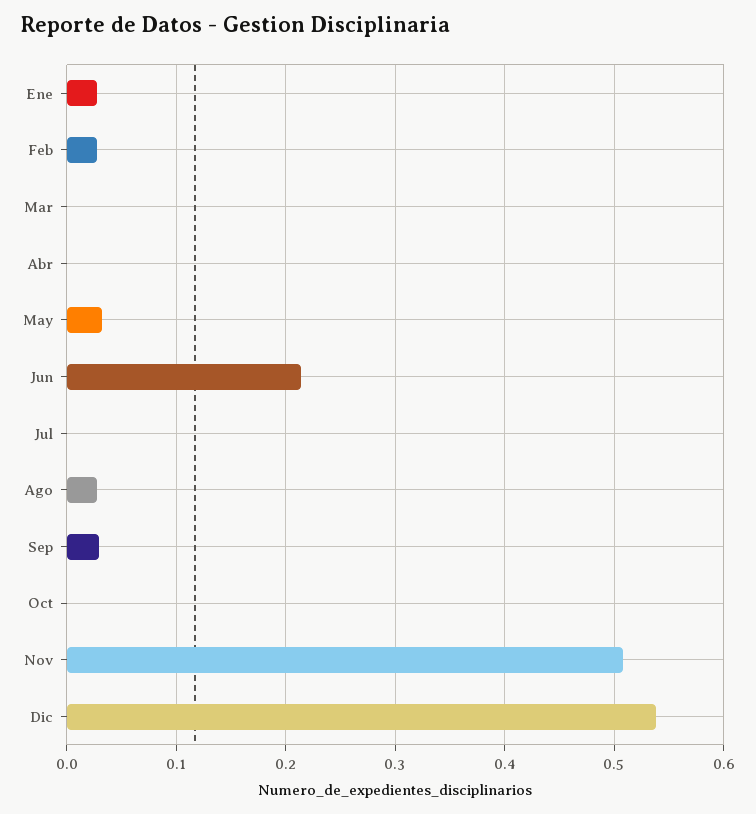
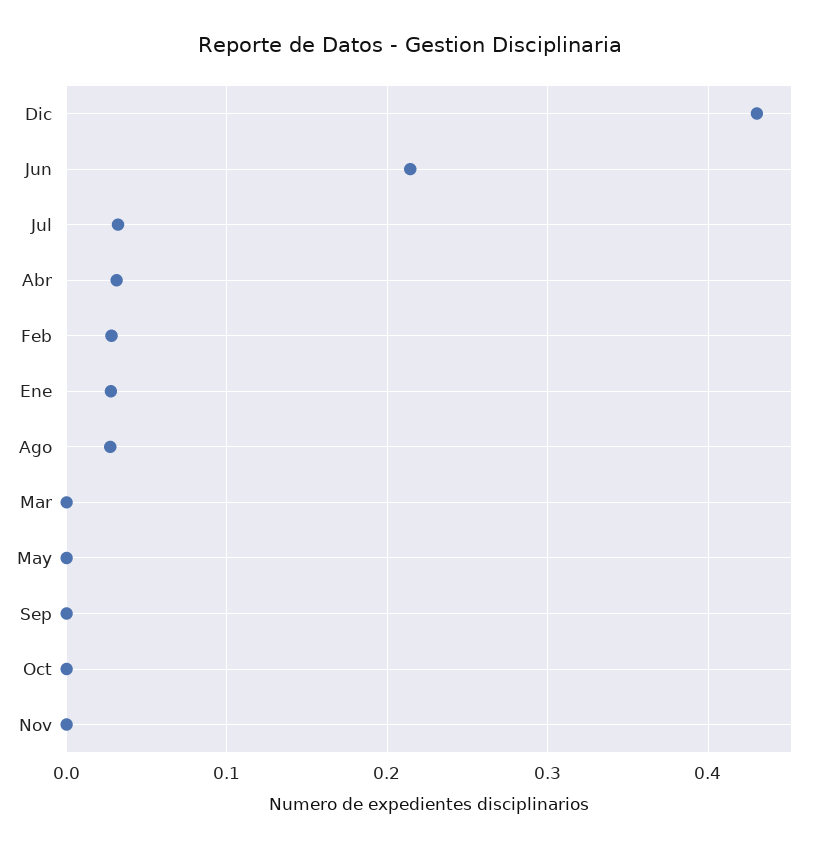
  {
    "Ene": 0.03,
    "Feb": 0.03,
    "Mar": 0,
-   "Abr": 0,
+   "Abr": 0.03,
-   "May": 0.03,
+   "May": 0,
    "Jun": 0.21,
-   "Jul": 0,
+   "Jul": 0.03,
    "Ago": 0.03,
-   "Sep": 0.03,
+   "Sep": 0,
    "Oct": 0,
-   "Nov": 0.51,
+   "Nov": 0,
-   "Dic": 0.54
+   "Dic": 0.43
  }

